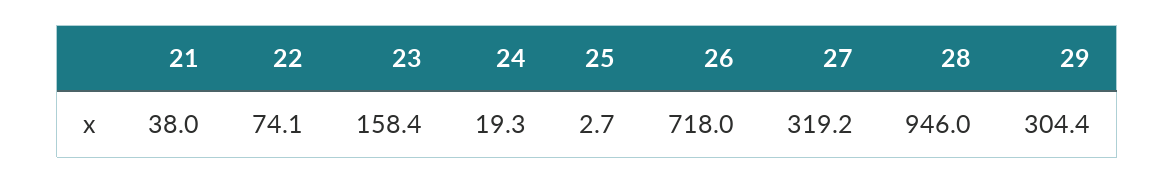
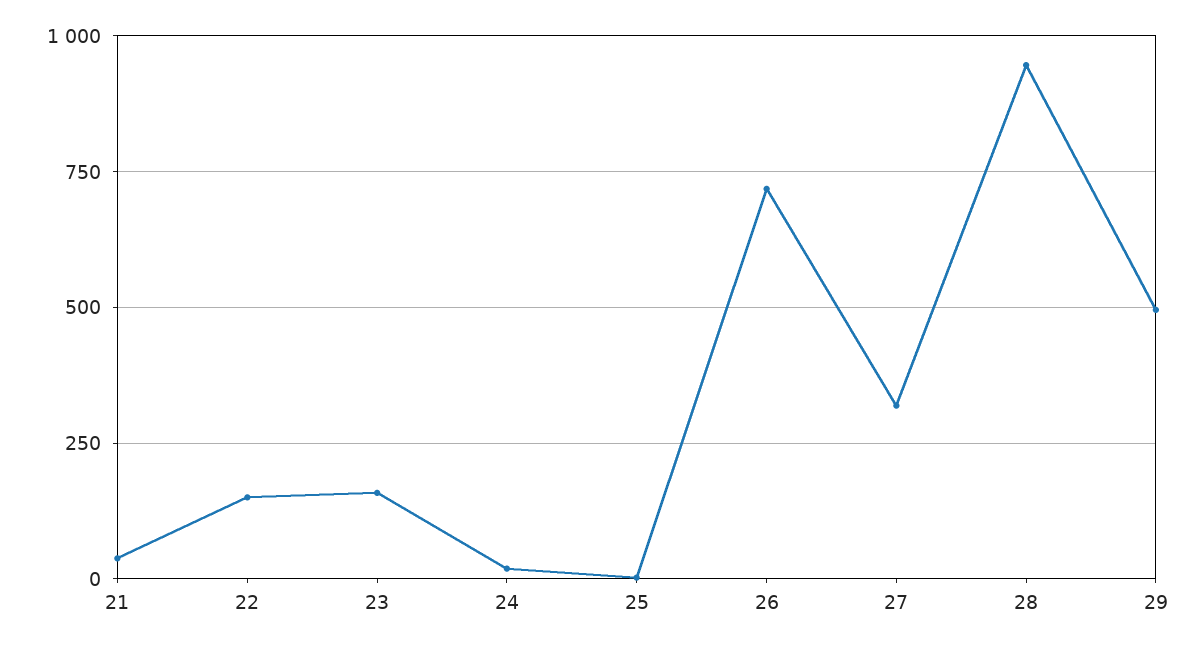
  {
    "21": 38,
-   "22": 74.1,
+   "22": 150,
    "23": 158.4,
    "24": 19.3,
    "25": 2.7,
    "26": 718,
    "27": 319.2,
    "28": 946,
-   "29": 304.4
+   "29": 500
  }

